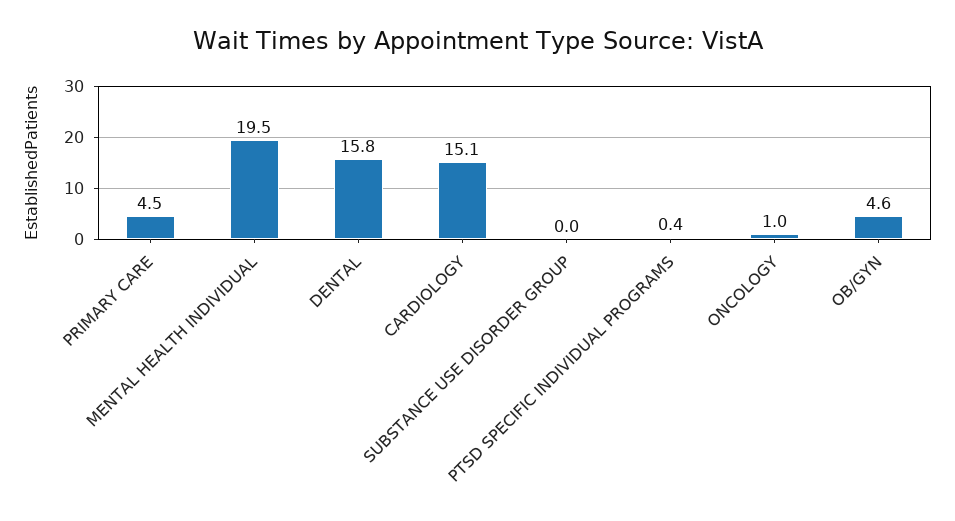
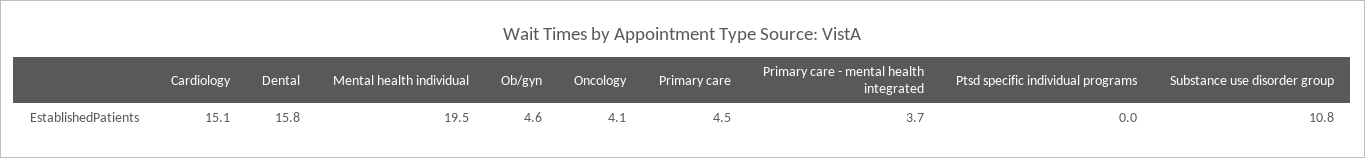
  {
    "PRIMARY CARE": 4.5,
    "MENTAL HEALTH INDIVIDUAL": 19.5,
    "DENTAL": 15.8,
    "CARDIOLOGY": 15.1,
-   "SUBSTANCE USE DISORDER GROUP": 0,
+   "SUBSTANCE USE DISORDER GROUP": 10.8,
-   "PTSD SPECIFIC INDIVIDUAL PROGRAMS": 0.4,
+   "PTSD SPECIFIC INDIVIDUAL PROGRAMS": 0,
-   "ONCOLOGY": 1,
+   "ONCOLOGY": 4.1,
-   "OB/GYN": 4.6
+   "OB/GYN": 4.6,
+   "Primary care - mental health integrated": 3.7
  }

